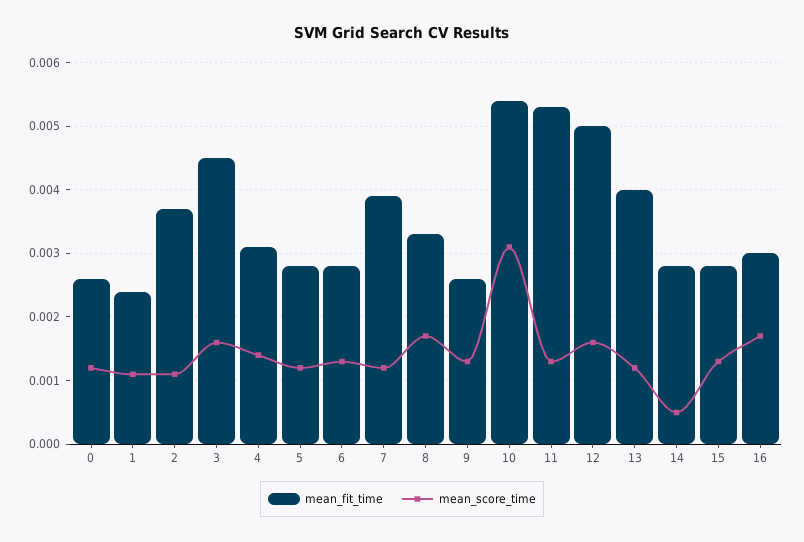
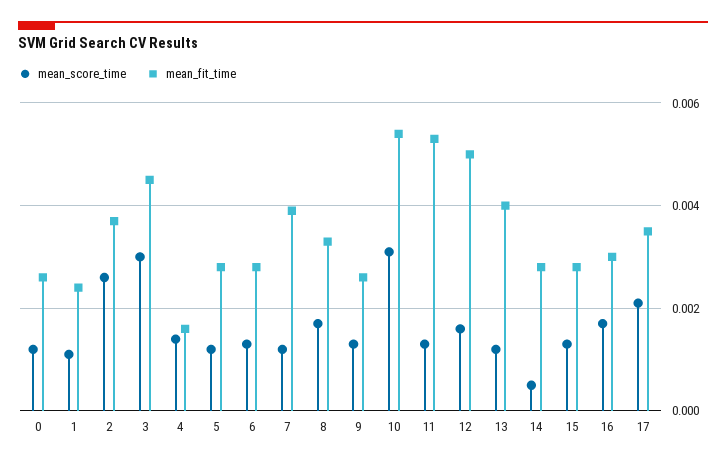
  {
    "mean_fit_time": {
      "0": 0.0026,
      "1": 0.0024,
      "2": 0.0037,
      "3": 0.0045,
-     "4": 0.0031,
+     "4": 0.0015,
      "5": 0.0028,
      "6": 0.0028,
      "7": 0.0039,
      "8": 0.0033,
      "9": 0.0026,
      "10": 0.0054,
      "11": 0.0053,
      "12": 0.005,
      "13": 0.004,
      "14": 0.0028,
      "15": 0.0028,
-     "16": 0.003
+     "16": 0.003,
+     "17": 0.0035
    },
    "mean_score_time": {
      "0": 0.0012,
      "1": 0.0011,
-     "2": 0.0011,
+     "2": 0.0025,
-     "3": 0.0016,
+     "3": 0.003,
      "4": 0.0014,
      "5": 0.0012,
      "6": 0.0013,
      "7": 0.0012,
      "8": 0.0017,
      "9": 0.0013,
      "10": 0.0031,
      "11": 0.0013,
      "12": 0.0016,
      "13": 0.0012,
      "14": 0.0005,
      "15": 0.0013,
-     "16": 0.0017
+     "16": 0.0017,
+     "17": 0.002
    }
  }

